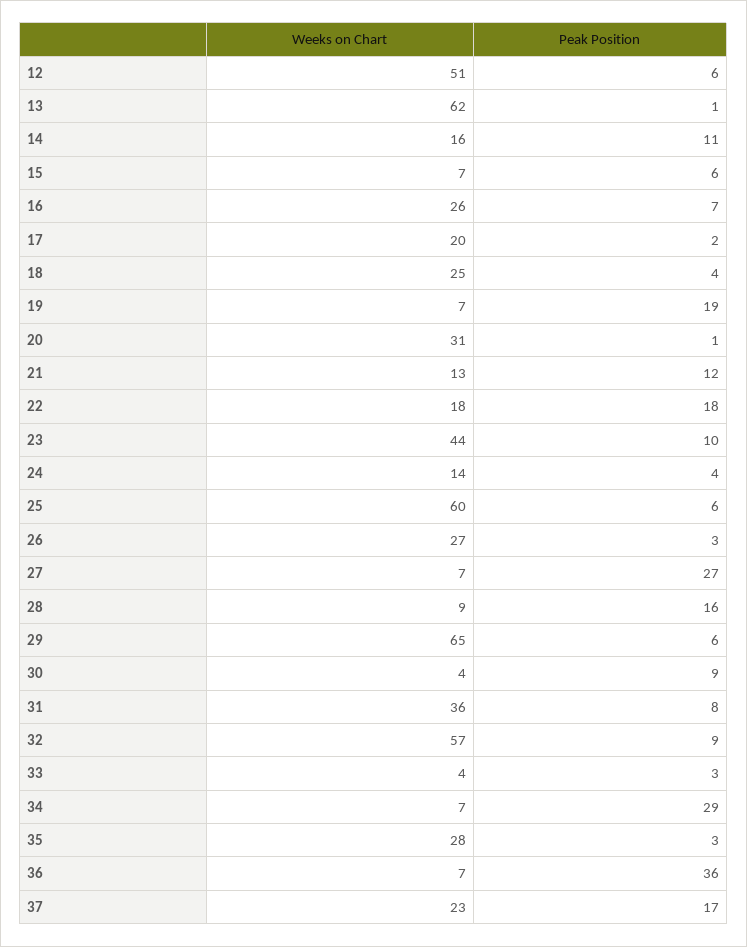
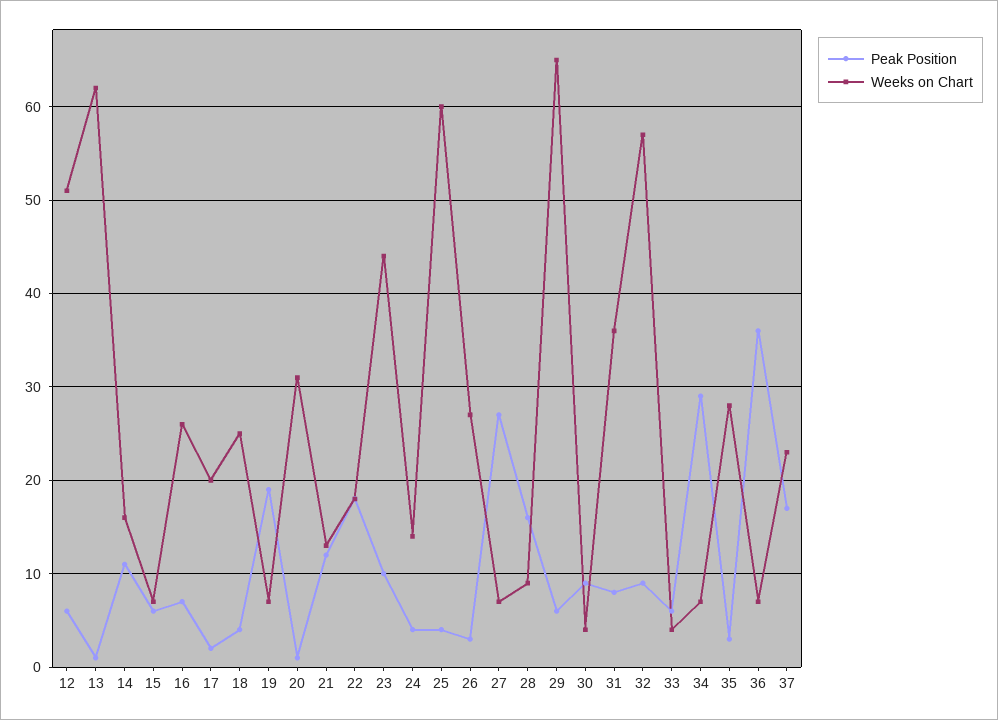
  {
    "Weeks on Chart": {
      "12": 51,
      "13": 62,
      "14": 16,
      "15": 7,
      "16": 26,
      "17": 20,
      "18": 25,
      "19": 7,
      "20": 31,
      "21": 13,
      "22": 18,
      "23": 44,
      "24": 14,
      "25": 60,
      "26": 27,
      "27": 7,
      "28": 9,
      "29": 65,
      "30": 4,
      "31": 36,
      "32": 57,
      "33": 4,
      "34": 7,
      "35": 28,
      "36": 7,
      "37": 23
    },
    "Peak Position": {
      "12": 6,
      "13": 1,
      "14": 11,
      "15": 6,
      "16": 7,
      "17": 2,
      "18": 4,
      "19": 19,
      "20": 1,
      "21": 12,
      "22": 18,
      "23": 10,
      "24": 4,
-     "25": 6,
+     "25": 4,
      "26": 3,
      "27": 27,
      "28": 16,
      "29": 6,
      "30": 9,
      "31": 8,
      "32": 9,
-     "33": 3,
+     "33": 6,
      "34": 29,
      "35": 3,
      "36": 36,
      "37": 17
    }
  }

